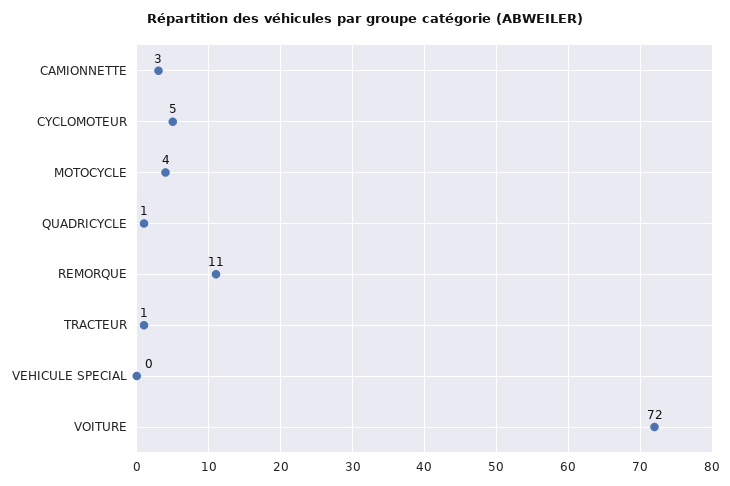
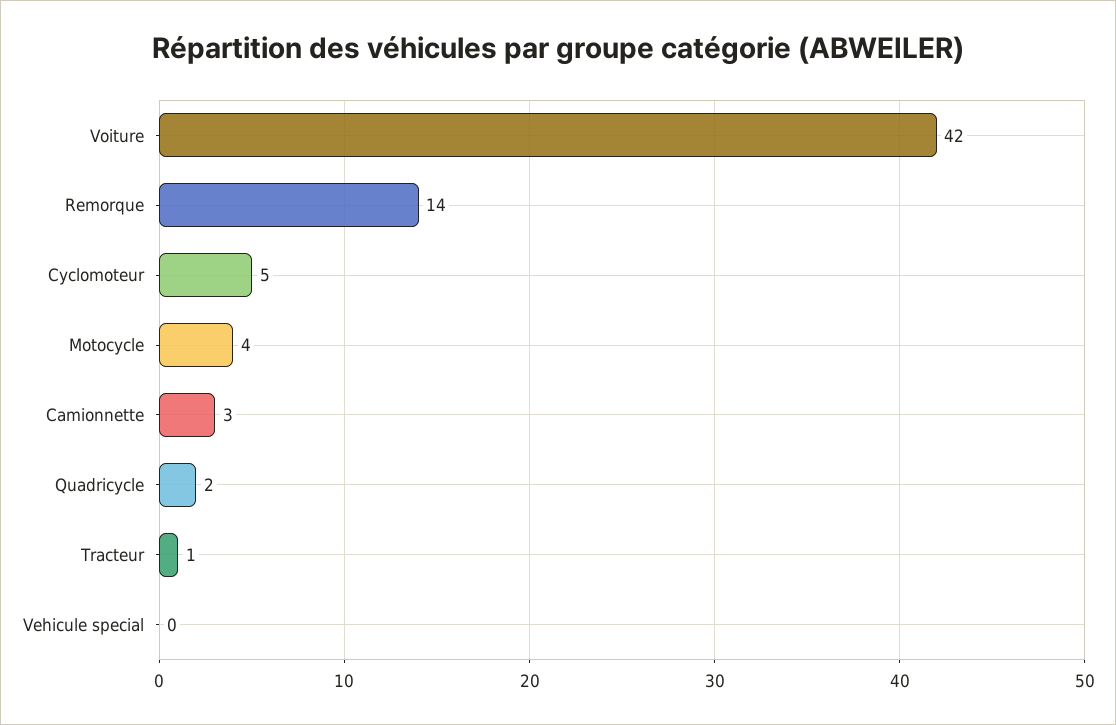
  {
    "CAMIONNETTE": 3,
    "CYCLOMOTEUR": 5,
    "MOTOCYCLE": 4,
-   "QUADRICYCLE": 1,
+   "QUADRICYCLE": 2,
-   "REMORQUE": 11,
+   "REMORQUE": 14,
    "TRACTEUR": 1,
    "VEHICULE SPECIAL": 0,
-   "VOITURE": 72
+   "VOITURE": 42
  }

